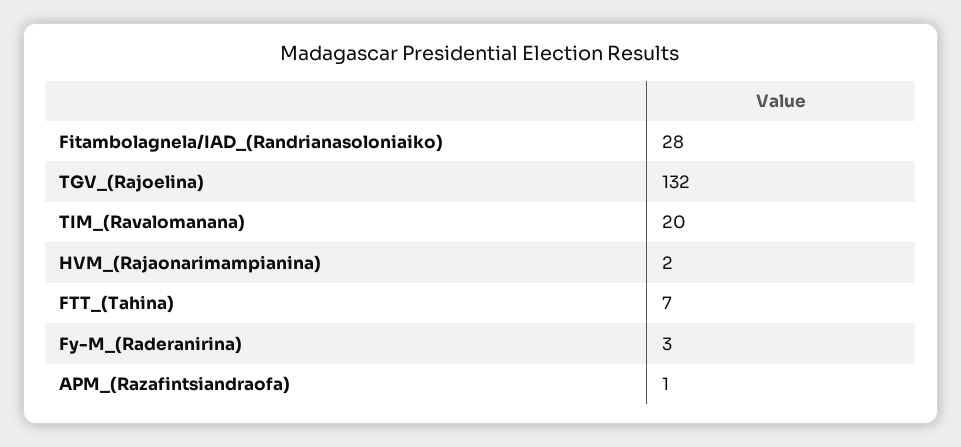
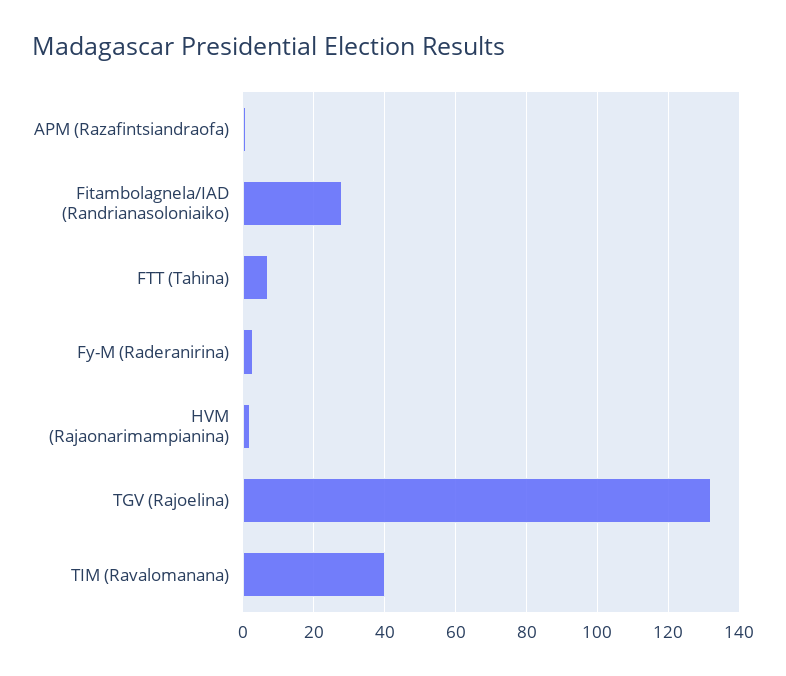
  {
    "Fitambolagnela/IAD_(Randrianasoloniaiko)": 28,
    "TGV_(Rajoelina)": 132,
-   "TIM_(Ravalomanana)": 20,
+   "TIM_(Ravalomanana)": 40,
    "HVM_(Rajaonarimampianina)": 2,
    "FTT_(Tahina)": 7,
    "Fy-M_(Raderanirina)": 3,
    "APM_(Razafintsiandraofa)": 1
  }

